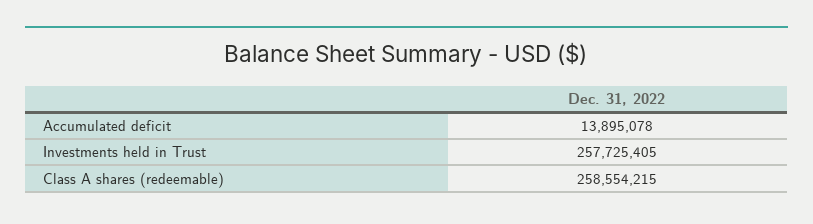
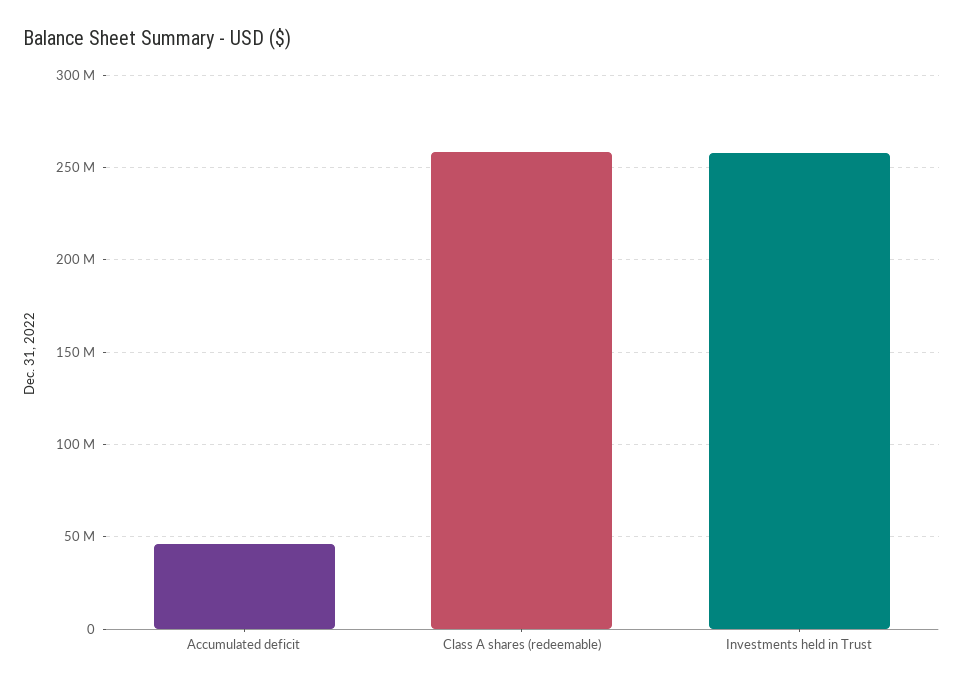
  {
-   "Accumulated deficit": 13895078,
+   "Accumulated deficit": 45000000,
    "Investments held in Trust": 257725405,
    "Class A shares (redeemable)": 258554215
  }

